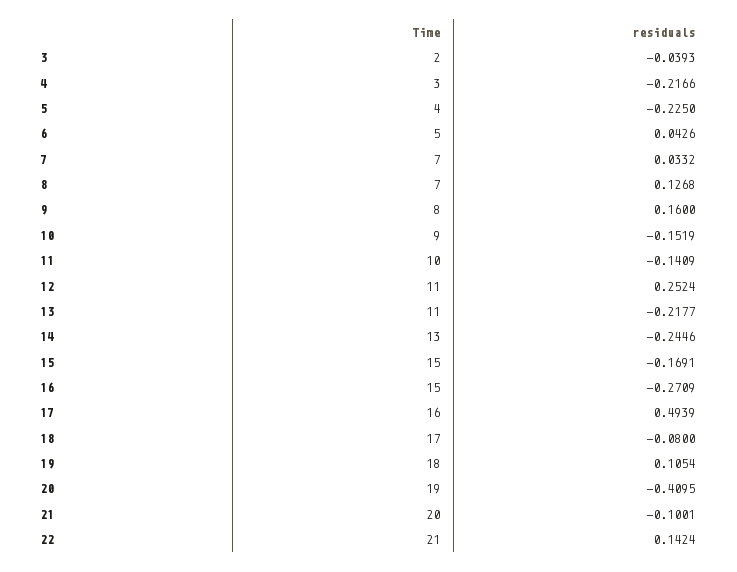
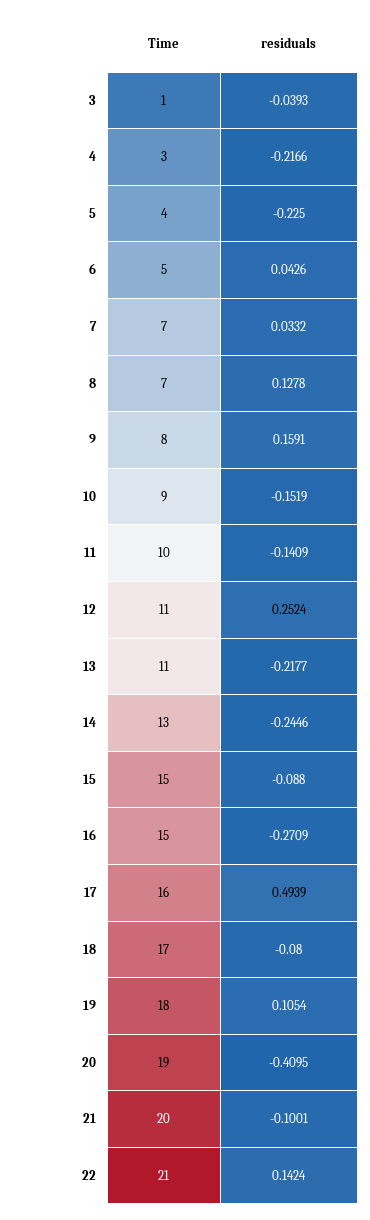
  {
    "Time": {
-     "3": 2,
+     "3": 1,
      "4": 3,
      "5": 4,
      "6": 5,
      "7": 7,
      "8": 7,
      "9": 8,
      "10": 9,
      "11": 10,
      "12": 11,
      "13": 11,
      "14": 13,
      "15": 15,
      "16": 15,
      "17": 16,
      "18": 17,
      "19": 18,
      "20": 19,
      "21": 20,
      "22": 21
    },
    "residuals": {
      "3": -0.0393,
      "4": -0.2166,
      "5": -0.225,
      "6": 0.0426,
      "7": 0.0332,
-     "8": 0.1268,
+     "8": 0.1278,
-     "9": 0.16,
+     "9": 0.1591,
      "10": -0.1519,
      "11": -0.1409,
      "12": 0.2524,
      "13": -0.2177,
      "14": -0.2446,
-     "15": -0.1691,
+     "15": -0.088,
      "16": -0.2709,
      "17": 0.4939,
      "18": -0.08,
      "19": 0.1054,
      "20": -0.4095,
      "21": -0.1001,
      "22": 0.1424
    }
  }

